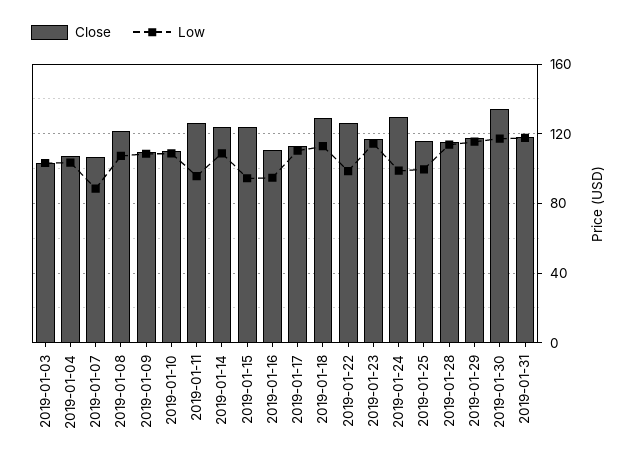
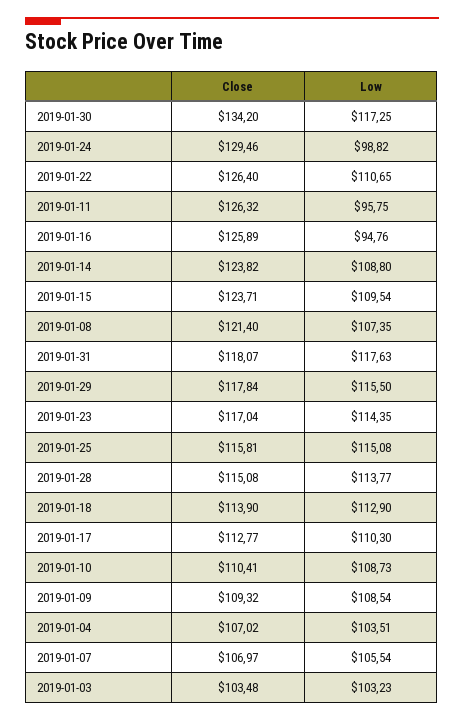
  {
    "Close": {
      "2019-01-03": 103.48,
      "2019-01-04": 107.02,
      "2019-01-07": 106.97,
      "2019-01-08": 121.4,
      "2019-01-09": 109.32,
      "2019-01-10": 110.41,
      "2019-01-11": 126.32,
      "2019-01-14": 123.82,
      "2019-01-15": 123.71,
-     "2019-01-16": 110,
+     "2019-01-16": 125.89,
      "2019-01-17": 112.77,
-     "2019-01-18": 130,
+     "2019-01-18": 113.9,
      "2019-01-22": 126.4,
      "2019-01-23": 117.04,
      "2019-01-24": 129.46,
      "2019-01-25": 115.81,
      "2019-01-28": 115.08,
      "2019-01-29": 117.84,
      "2019-01-30": 134.2,
      "2019-01-31": 118.07
    },
    "Low": {
      "2019-01-03": 103.23,
      "2019-01-04": 103.51,
-     "2019-01-07": 90,
+     "2019-01-07": 105.54,
      "2019-01-08": 107.35,
      "2019-01-09": 108.54,
      "2019-01-10": 108.73,
      "2019-01-11": 95.75,
      "2019-01-14": 108.8,
-     "2019-01-15": 95,
+     "2019-01-15": 109.54,
      "2019-01-16": 94.76,
      "2019-01-17": 110.3,
      "2019-01-18": 112.9,
-     "2019-01-22": 100,
+     "2019-01-22": 110.65,
      "2019-01-23": 114.35,
      "2019-01-24": 98.82,
-     "2019-01-25": 100,
+     "2019-01-25": 115.08,
      "2019-01-28": 113.77,
      "2019-01-29": 115.5,
      "2019-01-30": 117.25,
      "2019-01-31": 117.63
    }
  }

